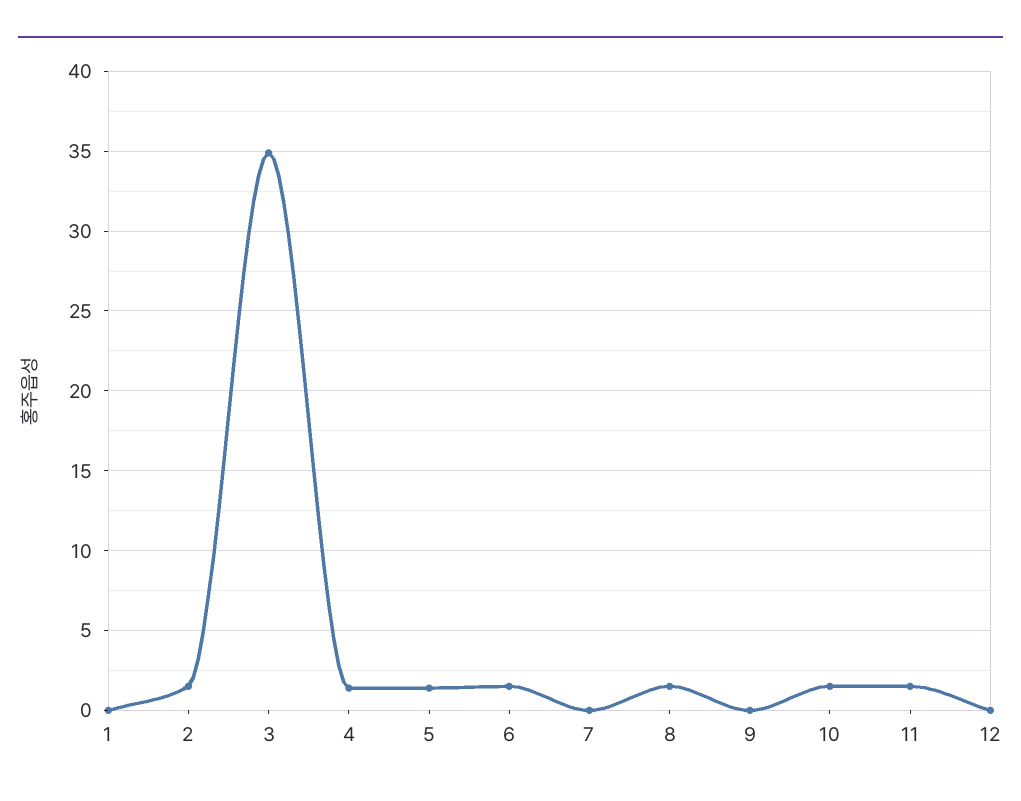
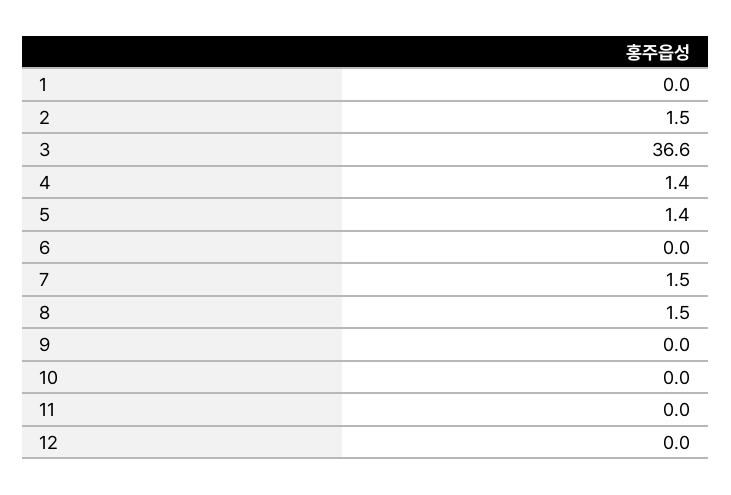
  {
    "1": 0,
    "2": 1.5,
-   "3": 35,
+   "3": 36.6,
    "4": 1.4,
    "5": 1.4,
-   "6": 1.5,
+   "6": 0,
-   "7": 0,
+   "7": 1.5,
    "8": 1.5,
    "9": 0,
-   "10": 1.5,
+   "10": 0,
-   "11": 1.5,
+   "11": 0,
    "12": 0
  }

